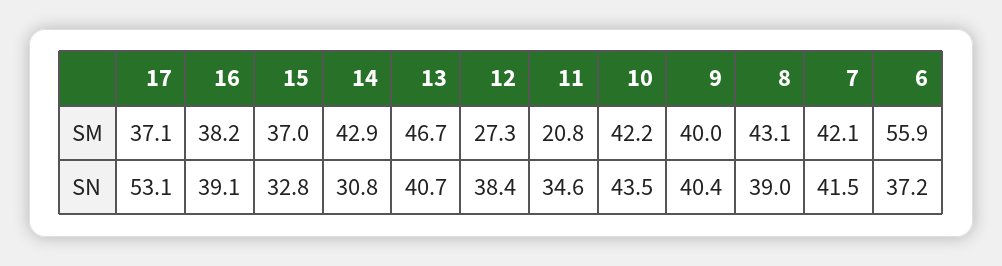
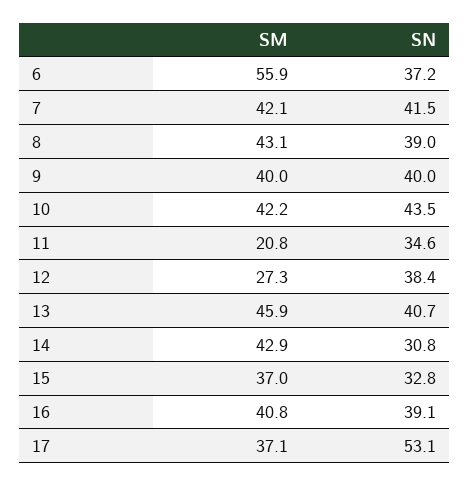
  {
    "17": {
      "SM": 37.1,
      "SN": 53.1
    },
    "16": {
-     "SM": 38.2,
+     "SM": 40.8,
      "SN": 39.1
    },
    "15": {
      "SM": 37,
      "SN": 32.8
    },
    "14": {
      "SM": 42.9,
      "SN": 30.8
    },
    "13": {
-     "SM": 46.7,
+     "SM": 45.9,
      "SN": 40.7
    },
    "12": {
      "SM": 27.3,
      "SN": 38.4
    },
    "11": {
      "SM": 20.8,
      "SN": 34.6
    },
    "10": {
      "SM": 42.2,
      "SN": 43.5
    },
    "9": {
      "SM": 40,
-     "SN": 40.4
+     "SN": 40
    },
    "8": {
      "SM": 43.1,
      "SN": 39
    },
    "7": {
      "SM": 42.1,
      "SN": 41.5
    },
    "6": {
      "SM": 55.9,
      "SN": 37.2
    }
  }

